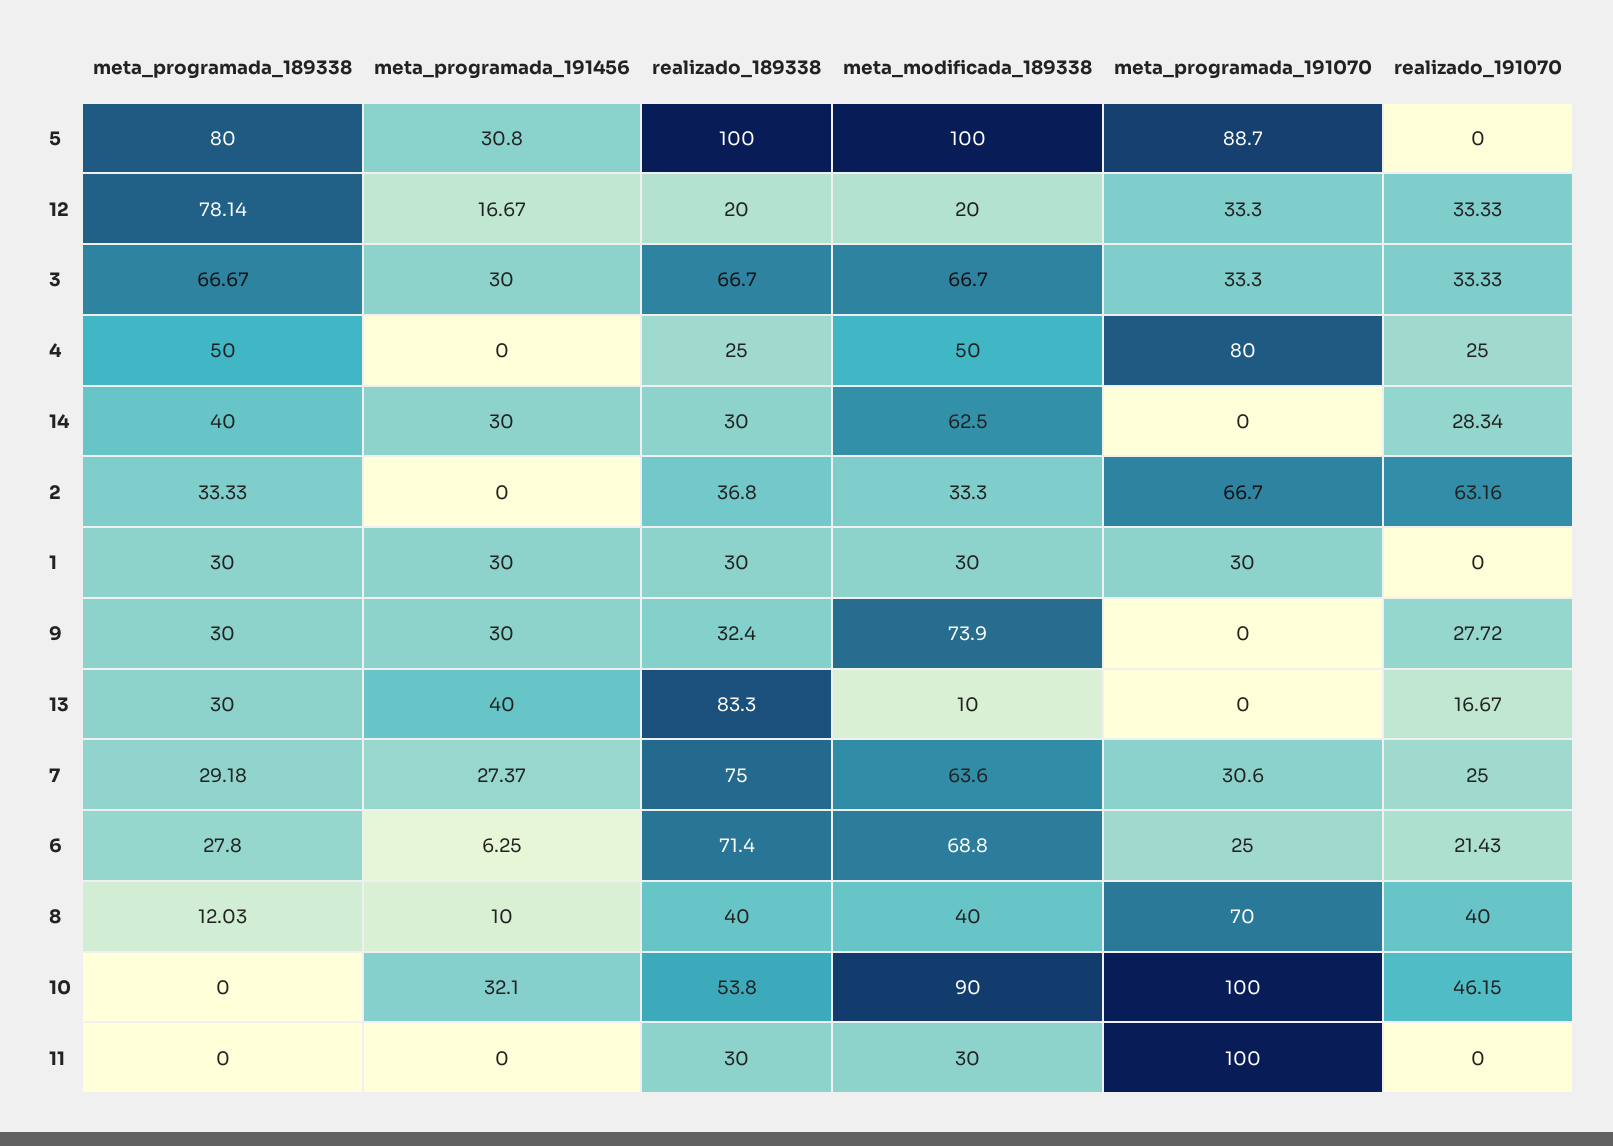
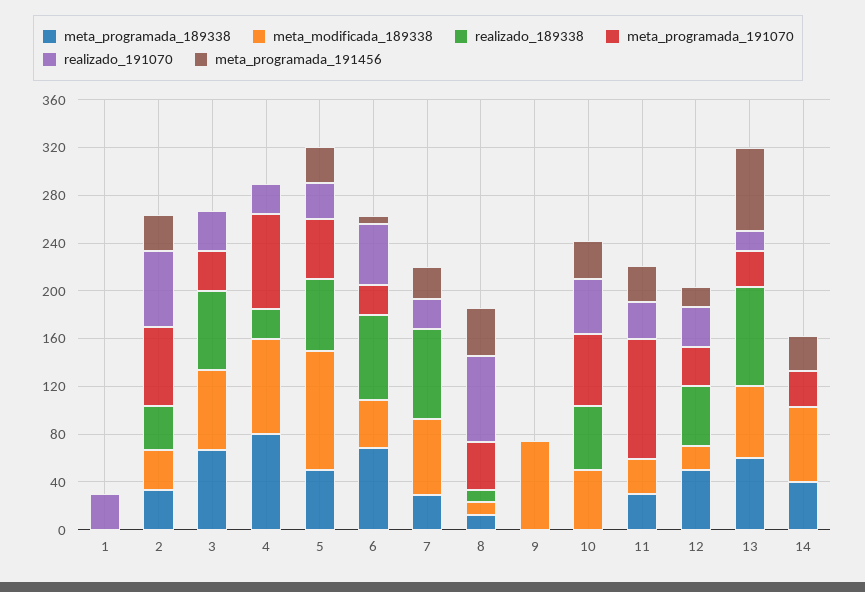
  {
    "meta_programada_189338": {
-     "5": 80,
+     "5": 50,
-     "12": 78.14,
+     "12": 50,
      "3": 66.67,
-     "4": 50,
+     "4": 80,
      "14": 40,
      "2": 33.33,
-     "1": 30,
+     "1": 0,
-     "9": 30,
+     "9": 0,
-     "13": 30,
+     "13": 60,
      "7": 29.18,
-     "6": 27.8,
+     "6": 70,
      "8": 12.03,
      "10": 0,
-     "11": 0
+     "11": 30
    },
    "meta_programada_191456": {
      "5": 30.8,
      "12": 16.67,
-     "3": 30,
+     "3": 0,
      "4": 0,
      "14": 30,
-     "2": 0,
+     "2": 30,
-     "1": 30,
+     "1": 0,
-     "9": 30,
+     "9": 0,
-     "13": 40,
+     "13": 70,
      "7": 27.37,
      "6": 6.25,
-     "8": 10,
+     "8": 40,
      "10": 32.1,
-     "11": 0
+     "11": 30
    },
    "realizado_189338": {
-     "5": 100,
+     "5": 60,
-     "12": 20,
+     "12": 50,
      "3": 66.7,
      "4": 25,
-     "14": 30,
+     "14": 0,
      "2": 36.8,
-     "1": 30,
+     "1": 0,
-     "9": 32.4,
+     "9": 0,
      "13": 83.3,
      "7": 75,
      "6": 71.4,
-     "8": 40,
+     "8": 10,
      "10": 53.8,
-     "11": 30
+     "11": 0
    },
    "meta_modificada_189338": {
      "5": 100,
      "12": 20,
      "3": 66.7,
-     "4": 50,
+     "4": 80,
      "14": 62.5,
      "2": 33.3,
-     "1": 30,
+     "1": 0,
      "9": 73.9,
-     "13": 10,
+     "13": 60,
      "7": 63.6,
-     "6": 68.8,
+     "6": 40,
-     "8": 40,
+     "8": 10,
-     "10": 90,
+     "10": 50,
      "11": 30
    },
    "meta_programada_191070": {
-     "5": 88.7,
+     "5": 50,
      "12": 33.3,
      "3": 33.3,
      "4": 80,
-     "14": 0,
+     "14": 30,
      "2": 66.7,
-     "1": 30,
+     "1": 0,
      "9": 0,
-     "13": 0,
+     "13": 30,
-     "7": 30.6,
+     "7": 0,
      "6": 25,
-     "8": 70,
+     "8": 40,
-     "10": 100,
+     "10": 60,
      "11": 100
    },
    "realizado_191070": {
-     "5": 0,
+     "5": 30,
      "12": 33.33,
      "3": 33.33,
      "4": 25,
-     "14": 28.34,
+     "14": 0,
      "2": 63.16,
-     "1": 0,
+     "1": 30,
-     "9": 27.72,
+     "9": 0,
      "13": 16.67,
      "7": 25,
-     "6": 21.43,
+     "6": 50,
-     "8": 40,
+     "8": 70,
      "10": 46.15,
-     "11": 0
+     "11": 30
    }
  }

